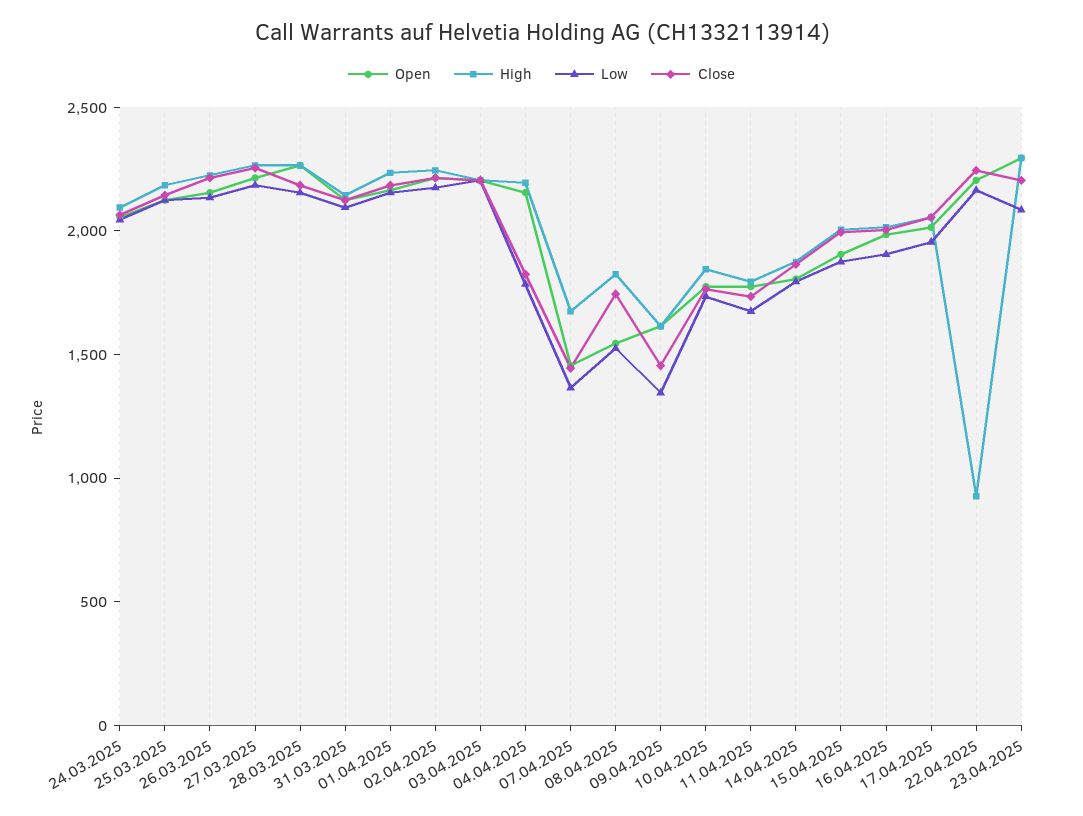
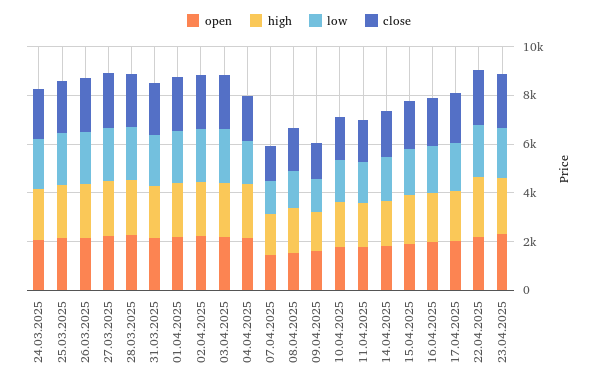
  {
    "Open": {
      "24.03.2025": 2100,
      "25.03.2025": 2100,
      "26.03.2025": 2200,
      "27.03.2025": 2200,
      "28.03.2025": 2300,
      "31.03.2025": 2100,
      "01.04.2025": 2200,
      "02.04.2025": 2200,
      "03.04.2025": 2200,
      "04.04.2025": 2200,
      "07.04.2025": 1500,
      "08.04.2025": 1500,
      "09.04.2025": 1600,
      "10.04.2025": 1800,
      "11.04.2025": 1800,
      "14.04.2025": 1800,
      "15.04.2025": 1900,
      "16.04.2025": 2000,
      "17.04.2025": 2000,
      "22.04.2025": 2200,
      "23.04.2025": 2300
    },
    "High": {
      "24.03.2025": 2100,
      "25.03.2025": 2200,
      "26.03.2025": 2200,
      "27.03.2025": 2300,
      "28.03.2025": 2300,
      "31.03.2025": 2100,
      "01.04.2025": 2200,
      "02.04.2025": 2200,
      "03.04.2025": 2200,
      "04.04.2025": 2200,
      "07.04.2025": 1700,
      "08.04.2025": 1800,
      "09.04.2025": 1600,
      "10.04.2025": 1800,
      "11.04.2025": 1800,
      "14.04.2025": 1900,
      "15.04.2025": 2000,
      "16.04.2025": 2000,
      "17.04.2025": 2100,
-     "22.04.2025": 900,
+     "22.04.2025": 2500,
      "23.04.2025": 2300
    },
    "Low": {
      "24.03.2025": 2000,
      "25.03.2025": 2100,
      "26.03.2025": 2100,
      "27.03.2025": 2200,
      "28.03.2025": 2200,
      "31.03.2025": 2100,
      "01.04.2025": 2200,
      "02.04.2025": 2200,
      "03.04.2025": 2200,
      "04.04.2025": 1800,
      "07.04.2025": 1400,
      "08.04.2025": 1500,
      "09.04.2025": 1300,
      "10.04.2025": 1700,
      "11.04.2025": 1700,
      "14.04.2025": 1800,
      "15.04.2025": 1900,
      "16.04.2025": 1900,
      "17.04.2025": 2000,
      "22.04.2025": 2200,
      "23.04.2025": 2100
    },
    "Close": {
      "24.03.2025": 2100,
      "25.03.2025": 2100,
      "26.03.2025": 2200,
      "27.03.2025": 2300,
      "28.03.2025": 2200,
      "31.03.2025": 2100,
      "01.04.2025": 2200,
      "02.04.2025": 2200,
      "03.04.2025": 2200,
      "04.04.2025": 1800,
      "07.04.2025": 1400,
      "08.04.2025": 1700,
      "09.04.2025": 1500,
      "10.04.2025": 1800,
      "11.04.2025": 1700,
      "14.04.2025": 1900,
      "15.04.2025": 2000,
      "16.04.2025": 2000,
      "17.04.2025": 2100,
      "22.04.2025": 2200,
      "23.04.2025": 2200
    }
  }

